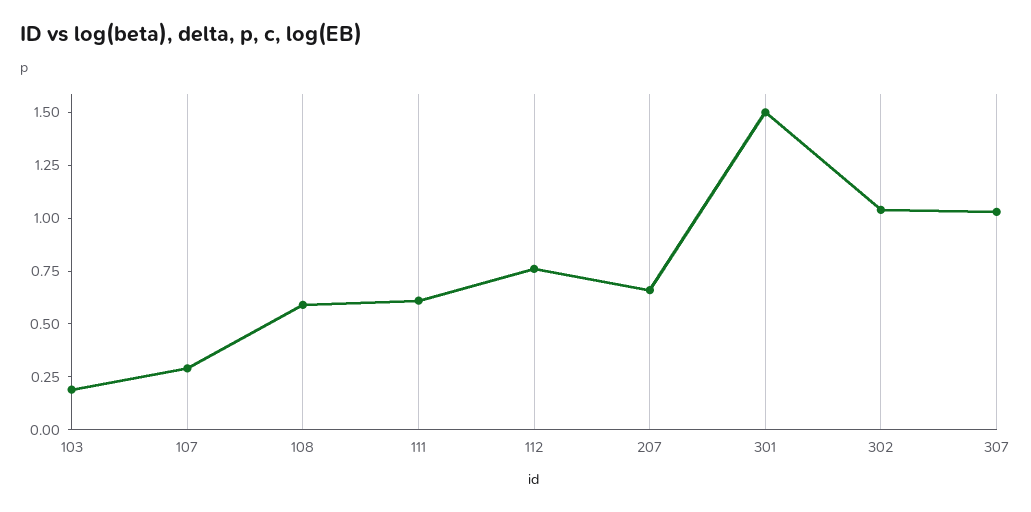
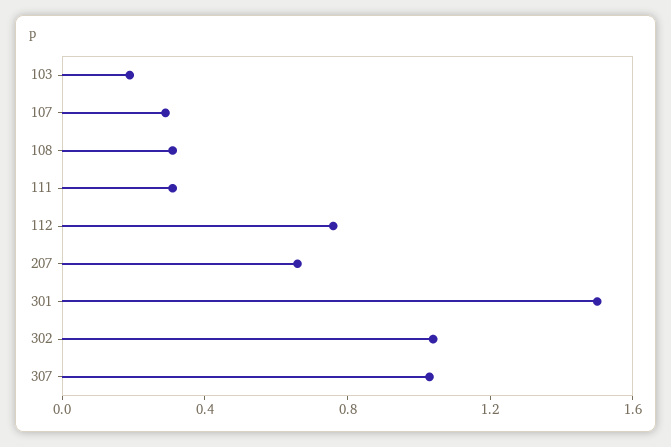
  {
    "103": 0.2,
    "107": 0.3,
-   "108": 0.6,
+   "108": 0.3,
-   "111": 0.6,
+   "111": 0.3,
    "112": 0.75,
    "207": 0.65,
    "301": 1.5,
    "302": 1.05,
    "307": 1.05
  }

